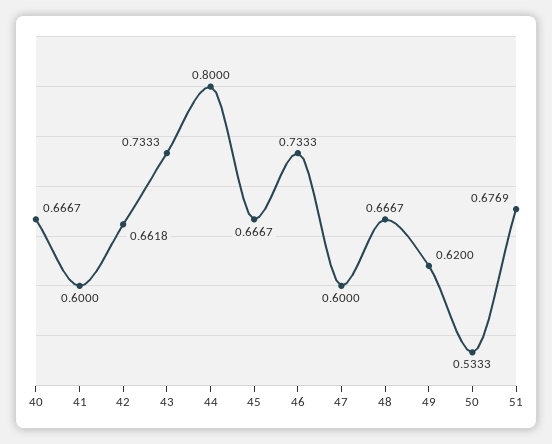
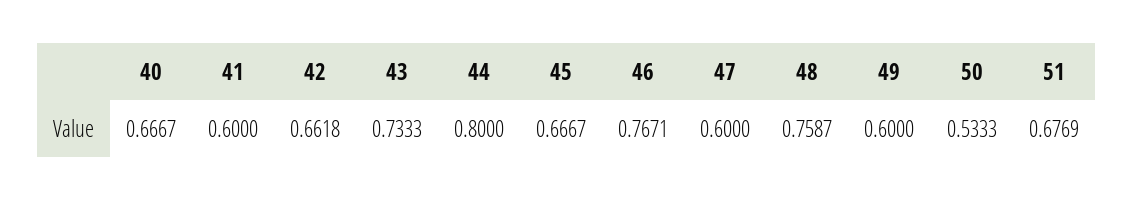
  {
    "40": 0.6667,
    "41": 0.6,
    "42": 0.6618,
    "43": 0.7333,
    "44": 0.8,
    "45": 0.6667,
-   "46": 0.7333,
+   "46": 0.7671,
    "47": 0.6,
-   "48": 0.6667,
+   "48": 0.7587,
-   "49": 0.62,
+   "49": 0.6,
    "50": 0.5333,
    "51": 0.6769
  }

